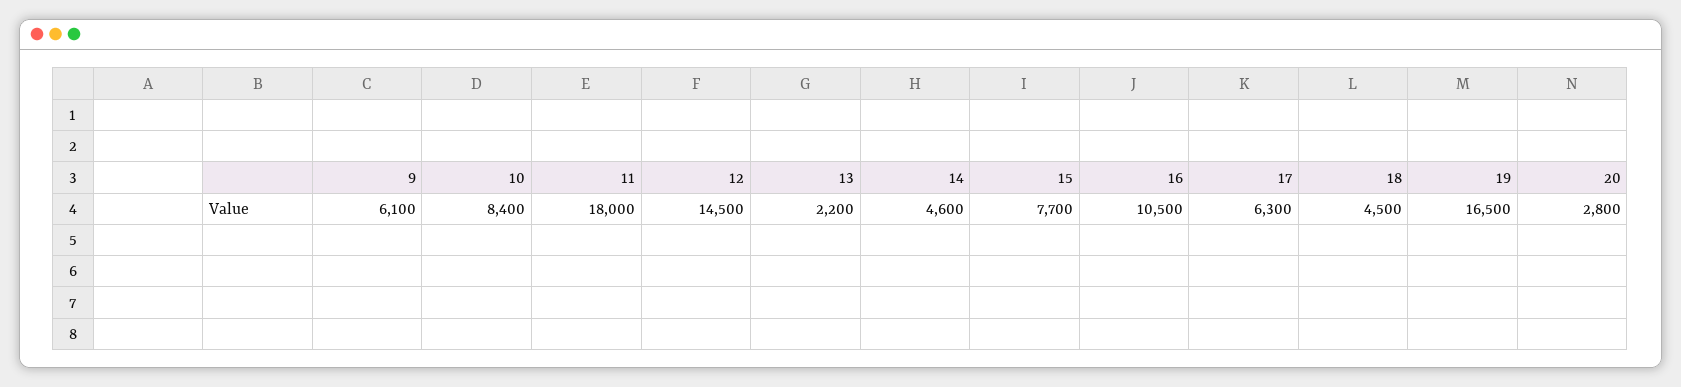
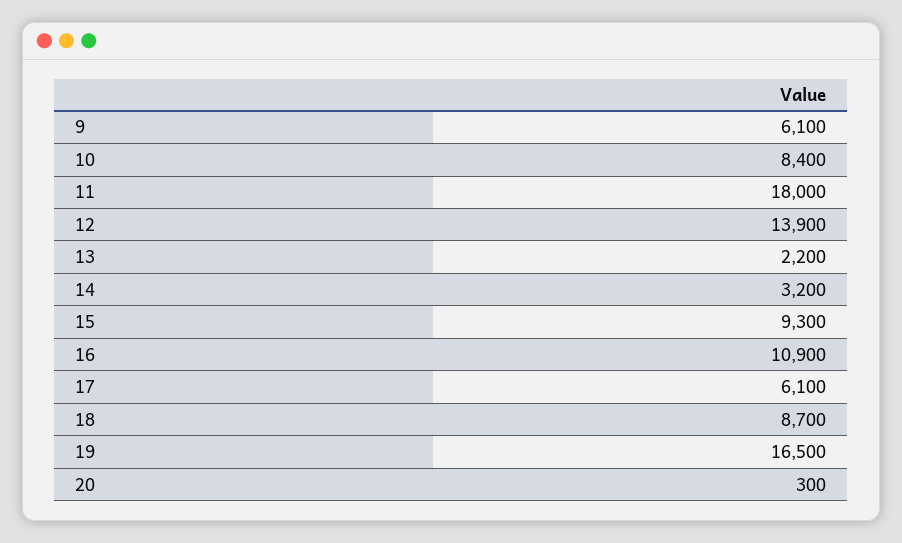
  {
    "9": 6100,
    "10": 8400,
    "11": 18000,
-   "12": 14500,
+   "12": 13900,
    "13": 2200,
-   "14": 4600,
+   "14": 3200,
-   "15": 7700,
+   "15": 9300,
-   "16": 10500,
+   "16": 10900,
-   "17": 6300,
+   "17": 6100,
-   "18": 4500,
+   "18": 8700,
    "19": 16500,
-   "20": 2800
+   "20": 300
  }

